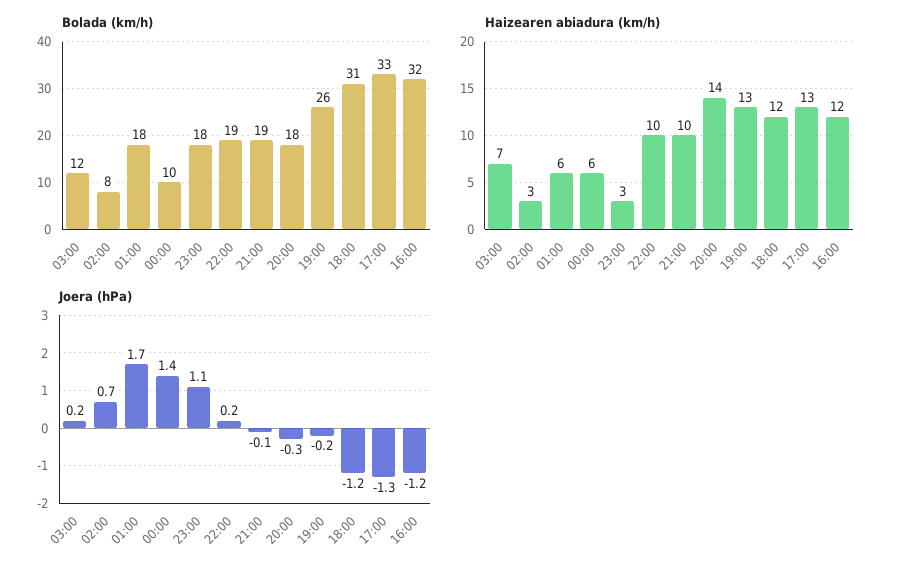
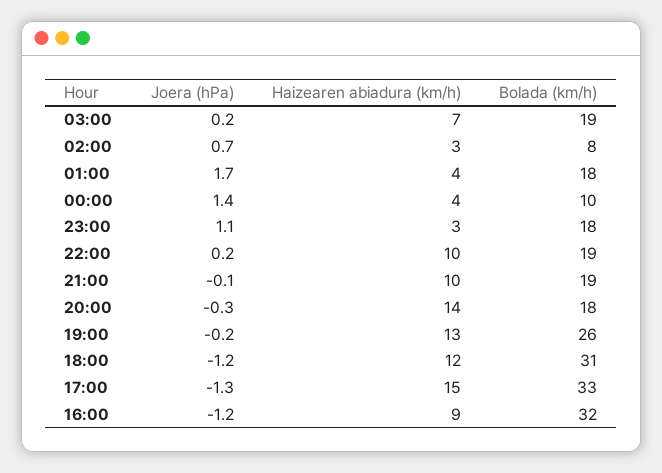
  {
    "Bolada (km/h)": {
-     "03:00": 12,
+     "03:00": 19,
      "02:00": 8,
      "01:00": 18,
      "00:00": 10,
      "23:00": 18,
      "22:00": 19,
      "21:00": 19,
      "20:00": 18,
      "19:00": 26,
      "18:00": 31,
      "17:00": 33,
      "16:00": 32
    },
    "Haizearen abiadura (km/h)": {
      "03:00": 7,
      "02:00": 3,
-     "01:00": 6,
+     "01:00": 4,
-     "00:00": 6,
+     "00:00": 4,
      "23:00": 3,
      "22:00": 10,
      "21:00": 10,
      "20:00": 14,
      "19:00": 13,
      "18:00": 12,
-     "17:00": 13,
+     "17:00": 15,
-     "16:00": 12
+     "16:00": 9
    },
    "Joera (hPa)": {
      "03:00": 0.2,
      "02:00": 0.7,
      "01:00": 1.7,
      "00:00": 1.4,
      "23:00": 1.1,
      "22:00": 0.2,
      "21:00": -0.1,
      "20:00": -0.3,
      "19:00": -0.2,
      "18:00": -1.2,
      "17:00": -1.3,
      "16:00": -1.2
    }
  }

